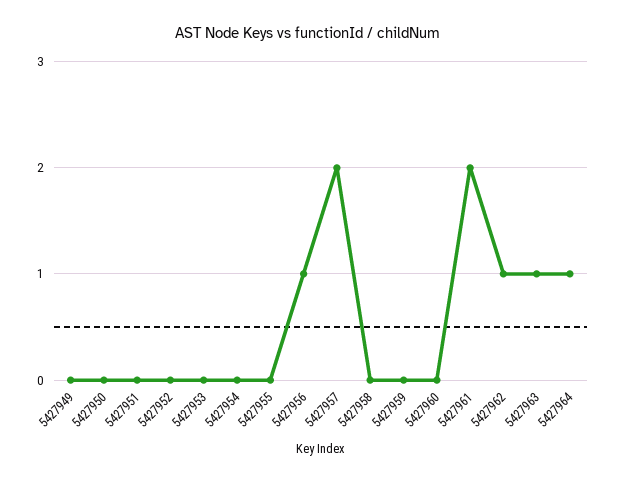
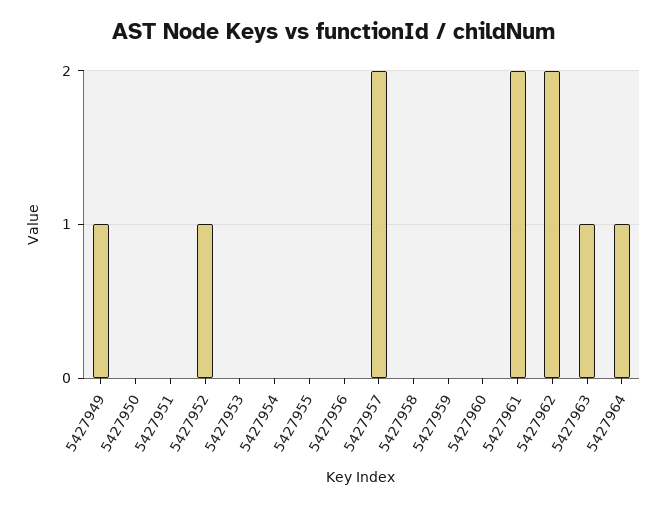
  {
-   "5427949": 0,
+   "5427949": 1,
    "5427950": 0,
    "5427951": 0,
-   "5427952": 0,
+   "5427952": 1,
    "5427953": 0,
    "5427954": 0,
    "5427955": 0,
-   "5427956": 1,
+   "5427956": 0,
    "5427957": 2,
    "5427958": 0,
    "5427959": 0,
    "5427960": 0,
    "5427961": 2,
-   "5427962": 1,
+   "5427962": 2,
    "5427963": 1,
    "5427964": 1
  }

